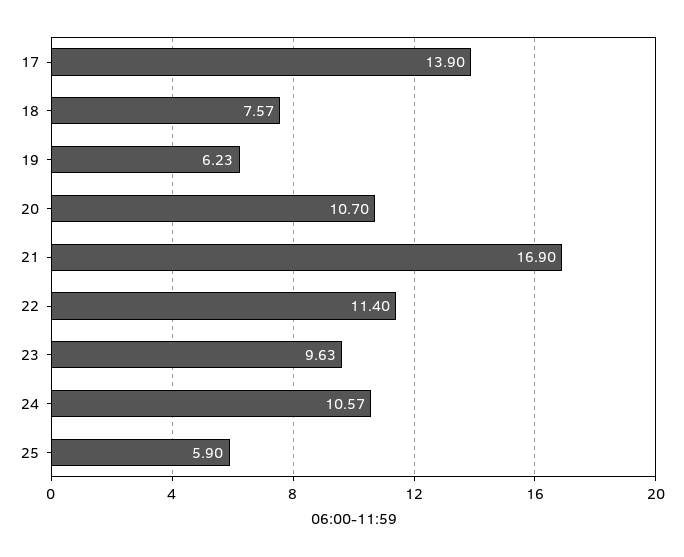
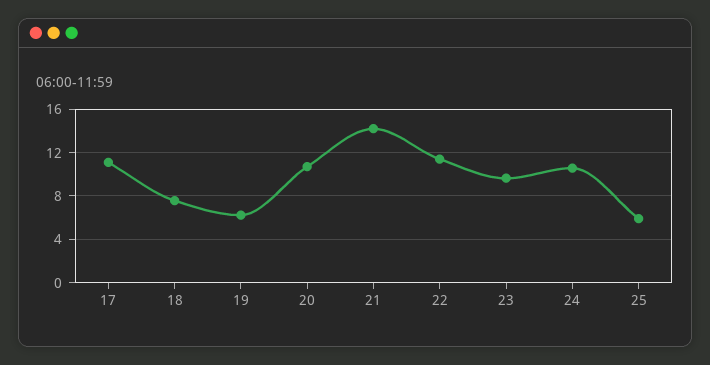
  {
-   "17": 13.9,
+   "17": 11,
    "18": 7.57,
    "19": 6.23,
    "20": 10.7,
-   "21": 16.9,
+   "21": 14,
    "22": 11.4,
    "23": 9.63,
    "24": 10.57,
    "25": 5.9
  }

